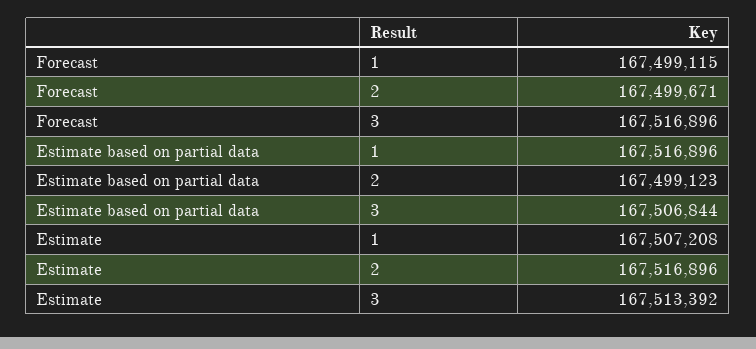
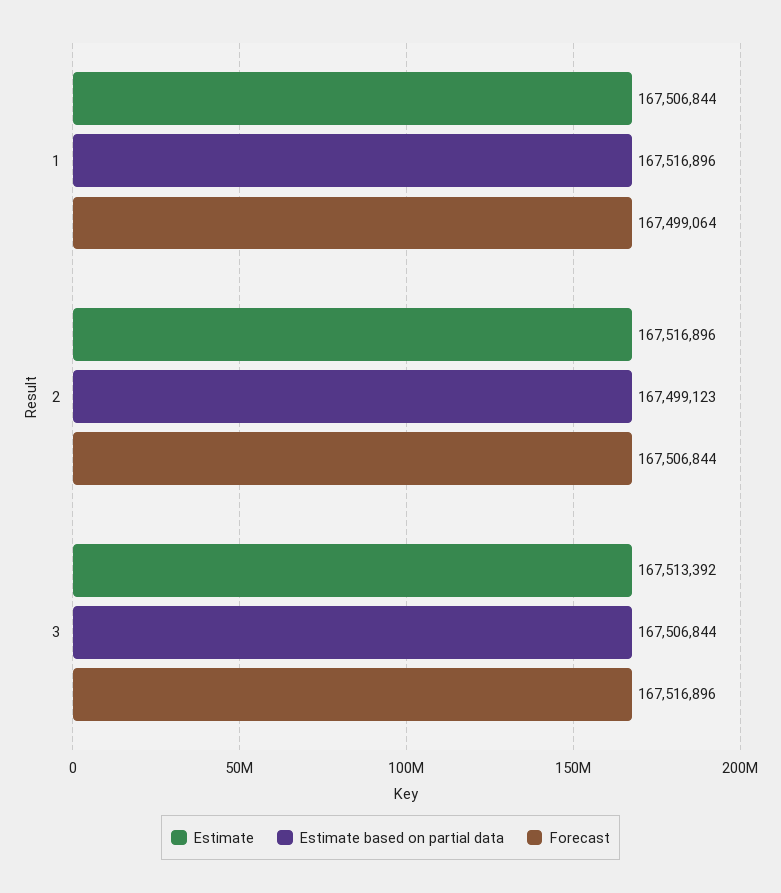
  {
    "Forecast": {
-     "1": 167499115,
+     "1": 167499064,
-     "2": 167499671,
+     "2": 167506844,
      "3": 167516896
    },
    "Estimate based on partial data": {
      "1": 167516896,
      "2": 167499123,
      "3": 167506844
    },
    "Estimate": {
-     "1": 167507208,
+     "1": 167506844,
      "2": 167516896,
      "3": 167513392
    }
  }

